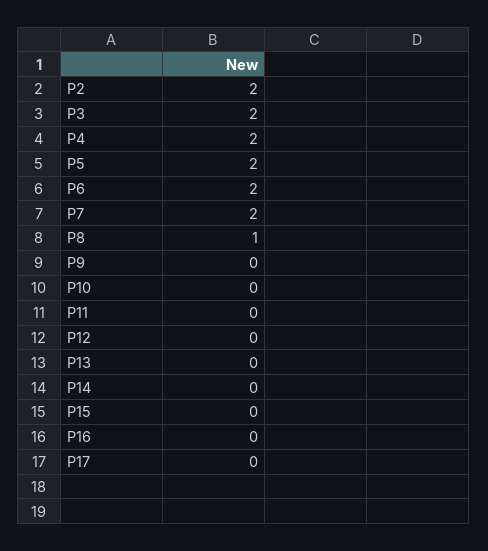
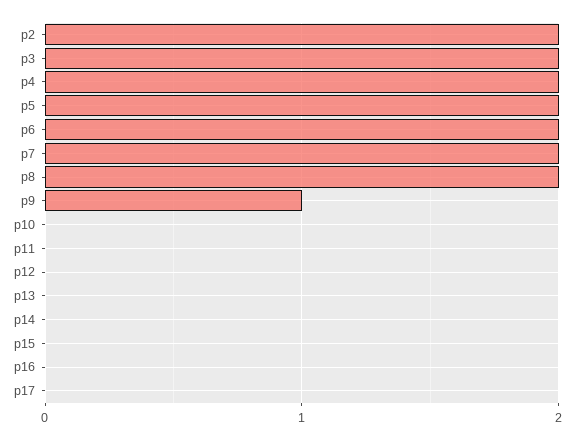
  {
    "P2": 2,
    "P3": 2,
    "P4": 2,
    "P5": 2,
    "P6": 2,
    "P7": 2,
-   "P8": 1,
+   "P8": 2,
-   "P9": 0,
+   "P9": 1,
    "P10": 0,
    "P11": 0,
    "P12": 0,
    "P13": 0,
    "P14": 0,
    "P15": 0,
    "P16": 0,
    "P17": 0
  }

